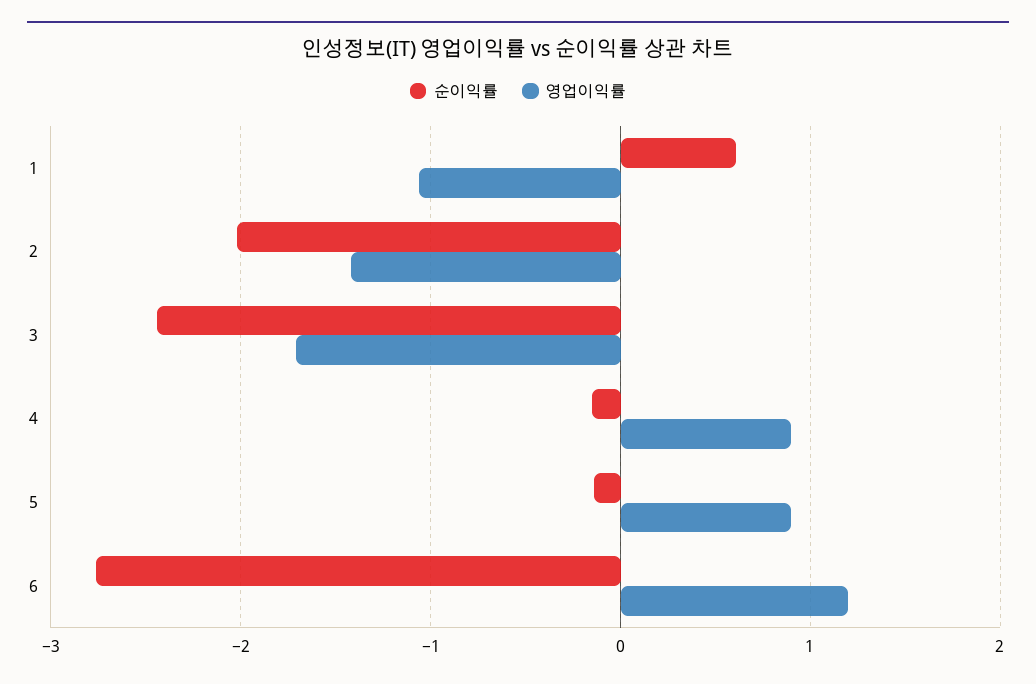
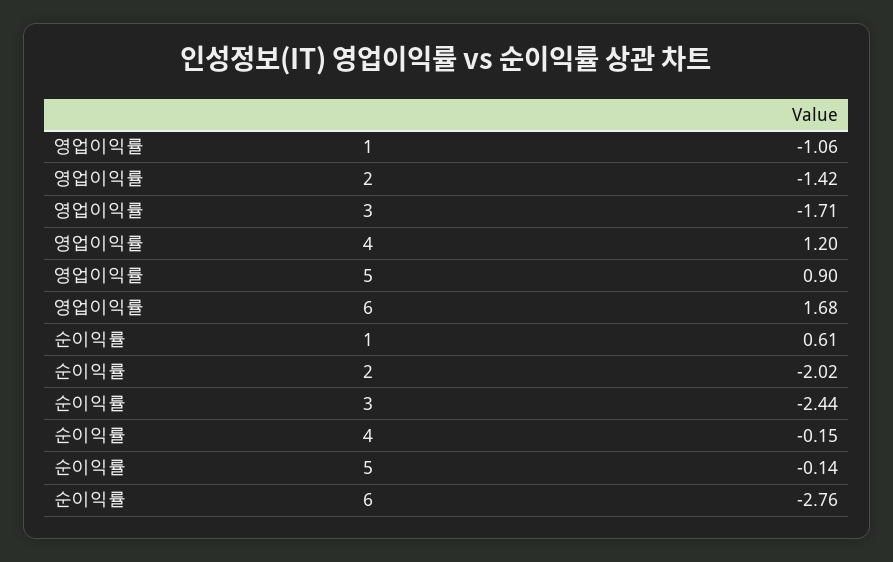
  {
    "순이익률": {
      "1": 0.61,
      "2": -2.02,
      "3": -2.44,
      "4": -0.15,
      "5": -0.14,
      "6": -2.76
    },
    "영업이익률": {
      "1": -1.06,
      "2": -1.42,
      "3": -1.71,
-     "4": 0.9,
+     "4": 1.2,
      "5": 0.9,
-     "6": 1.2
+     "6": 1.68
    }
  }

